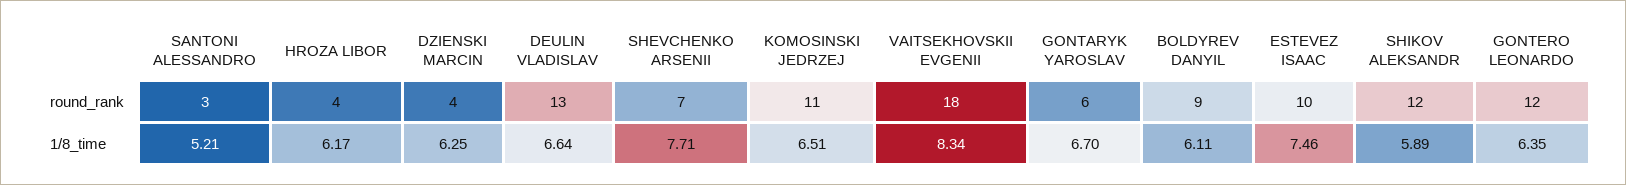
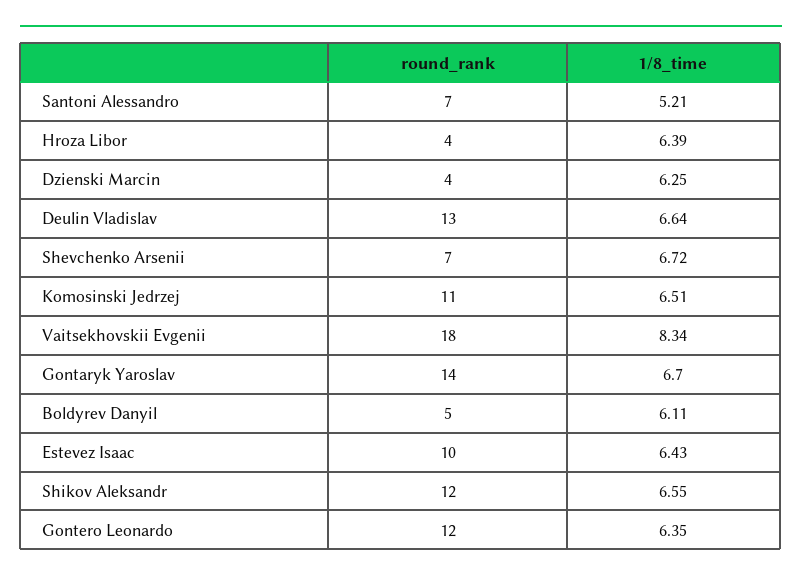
  {
    "SANTONI ALESSANDRO": {
-     "round_rank": 3,
+     "round_rank": 7,
      "1/8_time": 5.21
    },
    "HROZA LIBOR": {
      "round_rank": 4,
-     "1/8_time": 6.17
+     "1/8_time": 6.39
    },
    "DZIENSKI MARCIN": {
      "round_rank": 4,
      "1/8_time": 6.25
    },
    "DEULIN VLADISLAV": {
      "round_rank": 13,
      "1/8_time": 6.64
    },
    "SHEVCHENKO ARSENII": {
      "round_rank": 7,
-     "1/8_time": 7.71
+     "1/8_time": 6.72
    },
    "KOMOSINSKI JEDRZEJ": {
      "round_rank": 11,
      "1/8_time": 6.51
    },
    "VAITSEKHOVSKII EVGENII": {
      "round_rank": 18,
      "1/8_time": 8.34
    },
    "GONTARYK YAROSLAV": {
-     "round_rank": 6,
+     "round_rank": 14,
      "1/8_time": 6.7
    },
    "BOLDYREV DANYIL": {
-     "round_rank": 9,
+     "round_rank": 5,
      "1/8_time": 6.11
    },
    "ESTEVEZ ISAAC": {
      "round_rank": 10,
-     "1/8_time": 7.46
+     "1/8_time": 6.43
    },
    "SHIKOV ALEKSANDR": {
      "round_rank": 12,
-     "1/8_time": 5.89
+     "1/8_time": 6.55
    },
    "GONTERO LEONARDO": {
      "round_rank": 12,
      "1/8_time": 6.35
    }
  }

